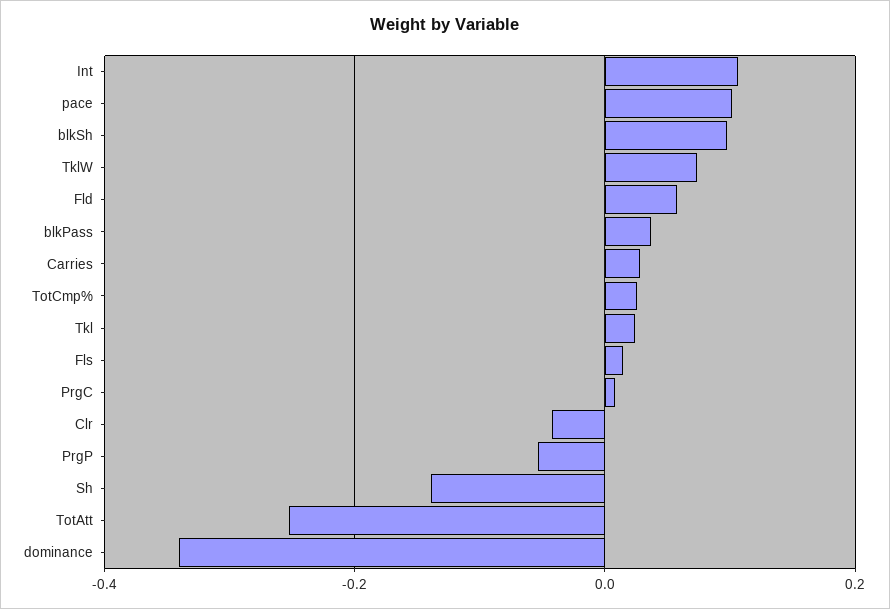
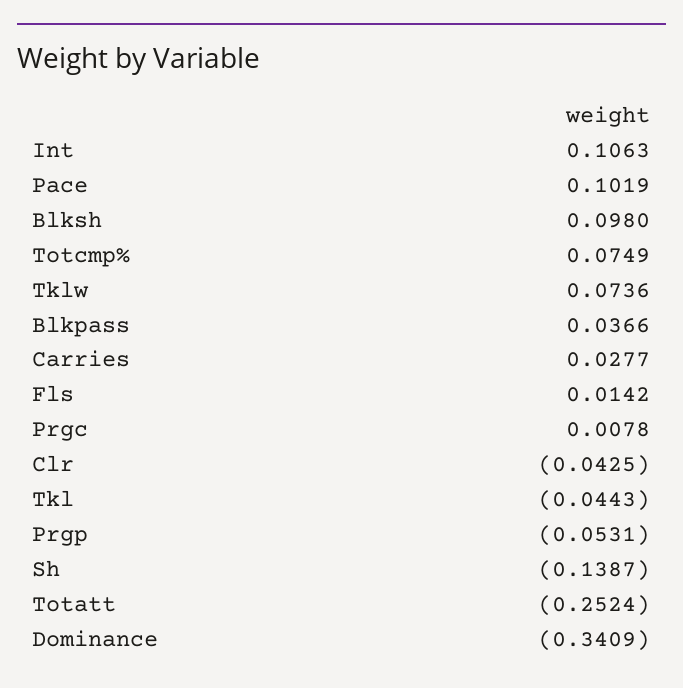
  {
    "Int": 0.1063,
    "pace": 0.1019,
    "blkSh": 0.098,
    "TklW": 0.0736,
-   "Fld": 0.06,
    "blkPass": 0.0366,
    "Carries": 0.0277,
-   "TotCmp%": 0.02,
+   "TotCmp%": 0.0749,
-   "Tkl": 0.02,
+   "Tkl": -0.0443,
    "Fls": 0.0142,
    "PrgC": 0.0078,
    "Clr": -0.0425,
    "PrgP": -0.0531,
    "Sh": -0.1387,
    "TotAtt": -0.2524,
    "dominance": -0.3409
  }

